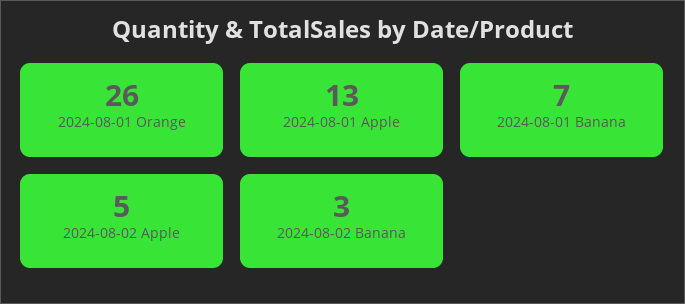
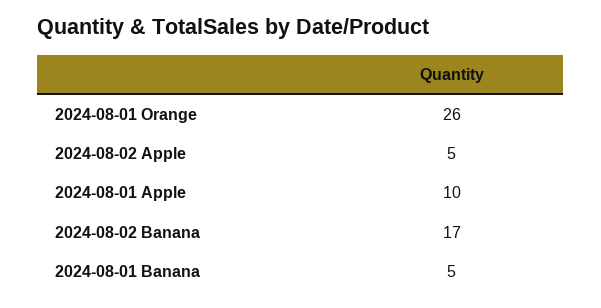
  {
    "2024-08-01 Orange": 26,
-   "2024-08-01 Apple": 13,
+   "2024-08-01 Apple": 10,
-   "2024-08-01 Banana": 7,
+   "2024-08-01 Banana": 5,
    "2024-08-02 Apple": 5,
-   "2024-08-02 Banana": 3
+   "2024-08-02 Banana": 17
  }

